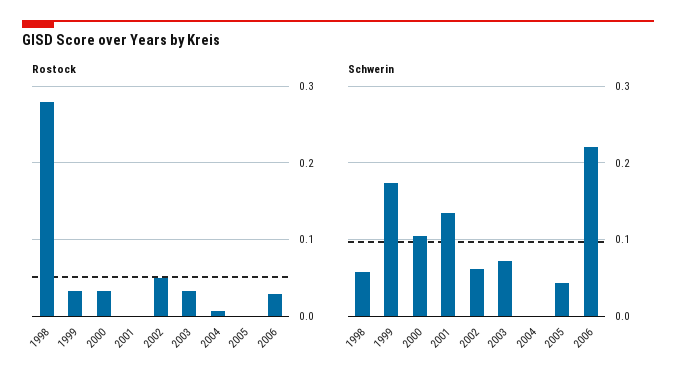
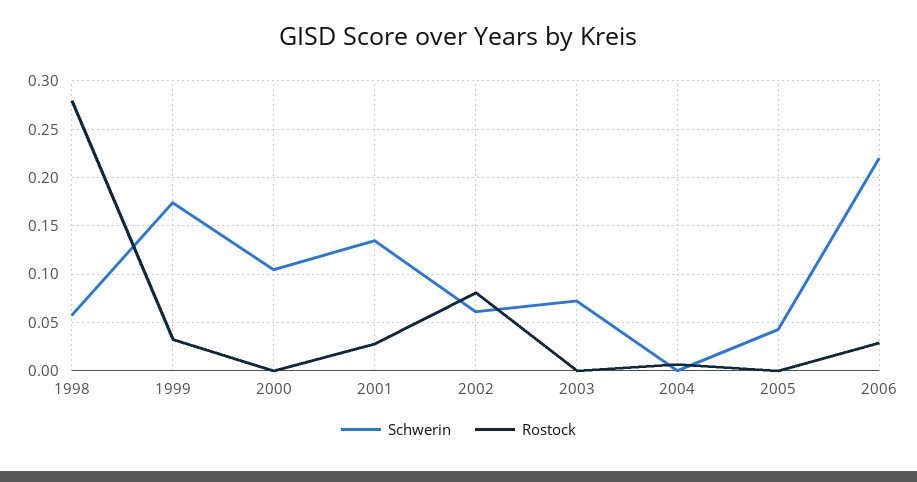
  {
    "Rostock": {
      "1998": 0.28,
      "1999": 0.03,
-     "2000": 0.03,
+     "2000": 0,
-     "2001": 0,
+     "2001": 0.03,
-     "2002": 0.05,
+     "2002": 0.08,
-     "2003": 0.03,
+     "2003": 0,
      "2004": 0.01,
      "2005": 0,
      "2006": 0.03
    },
    "Schwerin": {
      "1998": 0.06,
      "1999": 0.17,
      "2000": 0.1,
      "2001": 0.13,
      "2002": 0.06,
      "2003": 0.07,
      "2004": 0,
      "2005": 0.04,
      "2006": 0.22
    }
  }

